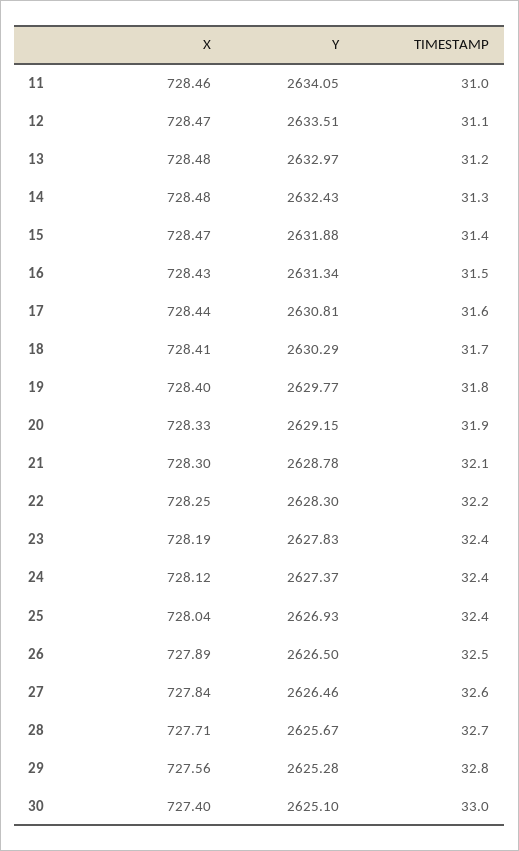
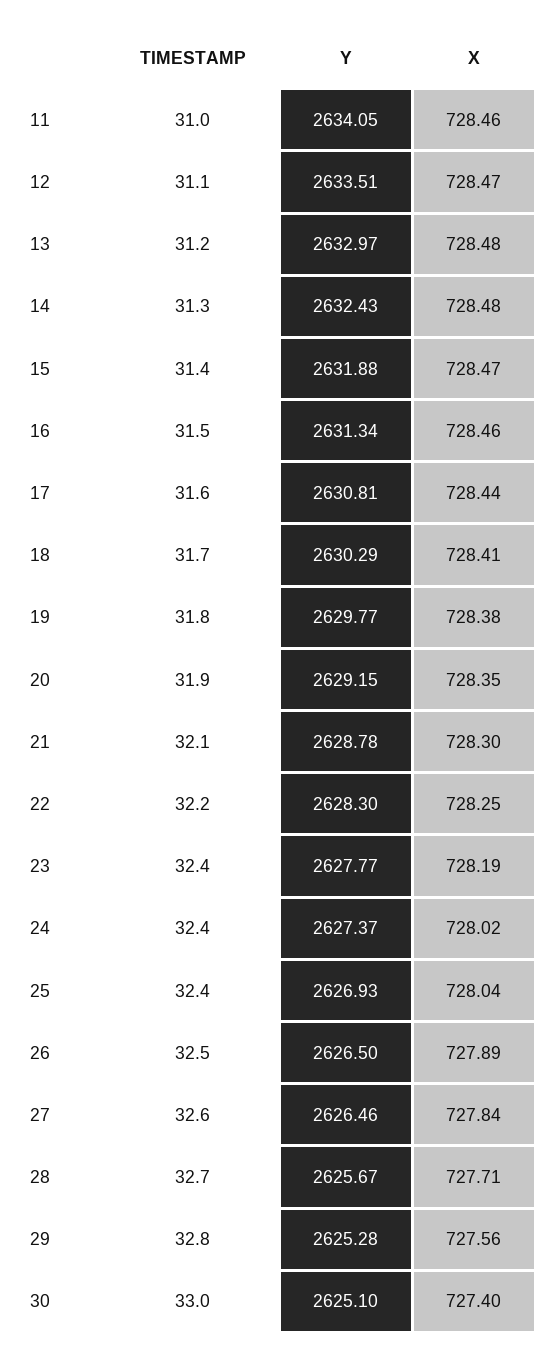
  {
    "X": {
      "11": 728.46,
      "12": 728.47,
      "13": 728.48,
      "14": 728.48,
      "15": 728.47,
-     "16": 728.43,
+     "16": 728.46,
      "17": 728.44,
      "18": 728.41,
-     "19": 728.4,
+     "19": 728.38,
-     "20": 728.33,
+     "20": 728.35,
      "21": 728.3,
      "22": 728.25,
      "23": 728.19,
-     "24": 728.12,
+     "24": 728.02,
      "25": 728.04,
      "26": 727.89,
      "27": 727.84,
      "28": 727.71,
      "29": 727.56,
      "30": 727.4
    },
    "Y": {
      "11": 2634.05,
      "12": 2633.51,
      "13": 2632.97,
      "14": 2632.43,
      "15": 2631.88,
      "16": 2631.34,
      "17": 2630.81,
      "18": 2630.29,
      "19": 2629.77,
      "20": 2629.15,
      "21": 2628.78,
      "22": 2628.3,
-     "23": 2627.83,
+     "23": 2627.77,
      "24": 2627.37,
      "25": 2626.93,
      "26": 2626.5,
      "27": 2626.46,
      "28": 2625.67,
      "29": 2625.28,
      "30": 2625.1
    },
    "TIMESTAMP": {
      "11": 31,
      "12": 31.1,
      "13": 31.2,
      "14": 31.3,
      "15": 31.4,
      "16": 31.5,
      "17": 31.6,
      "18": 31.7,
      "19": 31.8,
      "20": 31.9,
      "21": 32.1,
      "22": 32.2,
      "23": 32.4,
      "24": 32.4,
      "25": 32.4,
      "26": 32.5,
      "27": 32.6,
      "28": 32.7,
      "29": 32.8,
      "30": 33
    }
  }

